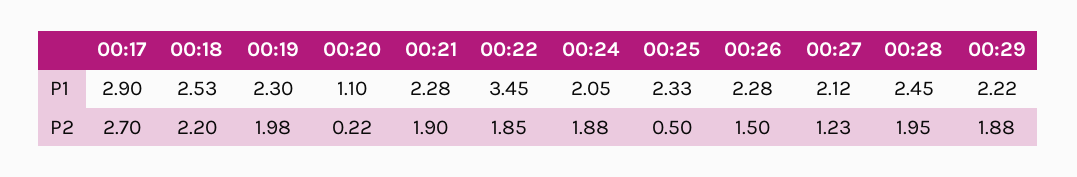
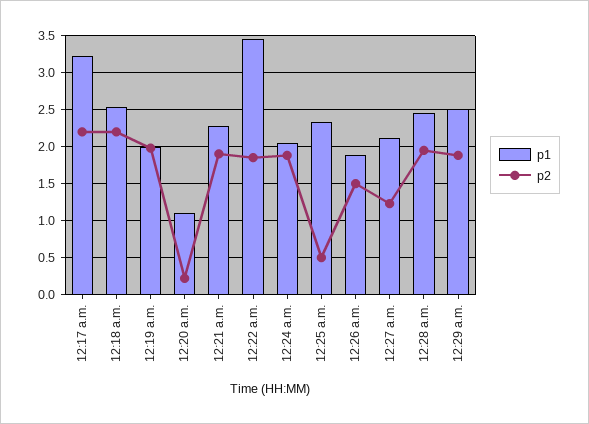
  {
    "P1": {
-     "00:17": 2.9,
+     "00:17": 3.2,
      "00:18": 2.53,
-     "00:19": 2.3,
+     "00:19": 2,
      "00:20": 1.1,
      "00:21": 2.28,
      "00:22": 3.45,
      "00:24": 2.05,
      "00:25": 2.33,
-     "00:26": 2.28,
+     "00:26": 1.9,
      "00:27": 2.12,
      "00:28": 2.45,
-     "00:29": 2.22
+     "00:29": 2.5
    },
    "P2": {
-     "00:17": 2.7,
+     "00:17": 2.2,
      "00:18": 2.2,
      "00:19": 1.98,
      "00:20": 0.22,
      "00:21": 1.9,
      "00:22": 1.85,
      "00:24": 1.88,
      "00:25": 0.5,
      "00:26": 1.5,
      "00:27": 1.23,
      "00:28": 1.95,
      "00:29": 1.88
    }
  }

